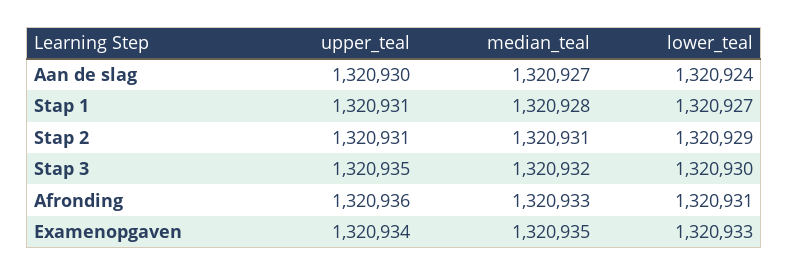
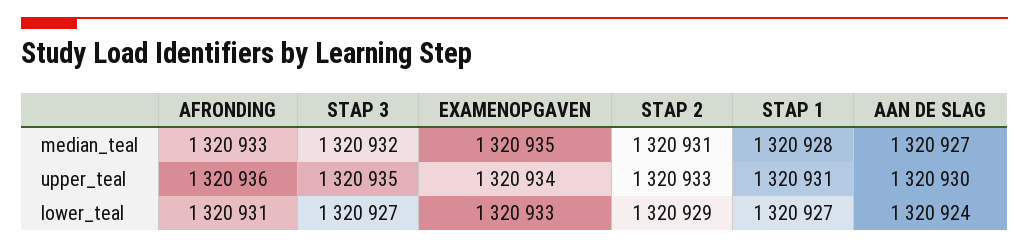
  {
    "upper_teal": {
      "Aan de slag": 1320930,
      "Stap 1": 1320931,
-     "Stap 2": 1320931,
+     "Stap 2": 1320933,
      "Stap 3": 1320935,
      "Afronding": 1320936,
      "Examenopgaven": 1320934
    },
    "median_teal": {
      "Aan de slag": 1320927,
      "Stap 1": 1320928,
      "Stap 2": 1320931,
      "Stap 3": 1320932,
      "Afronding": 1320933,
      "Examenopgaven": 1320935
    },
    "lower_teal": {
      "Aan de slag": 1320924,
      "Stap 1": 1320927,
      "Stap 2": 1320929,
-     "Stap 3": 1320930,
+     "Stap 3": 1320927,
      "Afronding": 1320931,
      "Examenopgaven": 1320933
    }
  }

